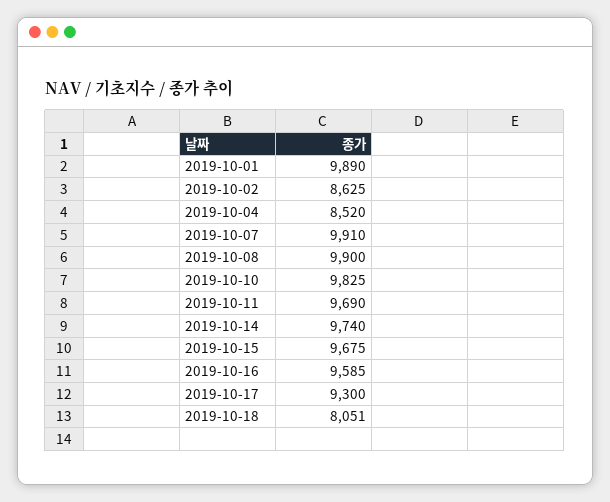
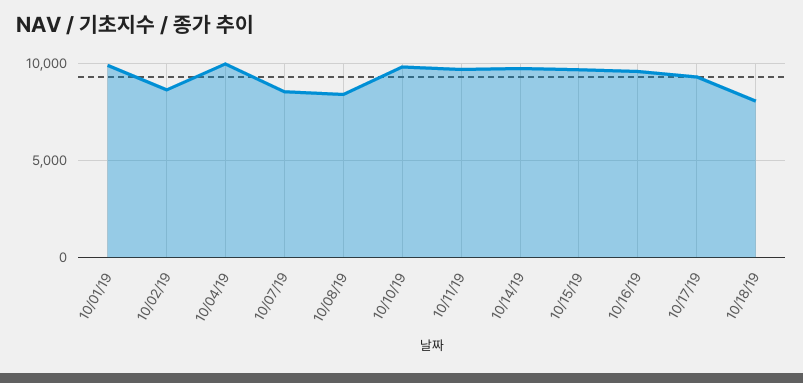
  {
    "2019-10-01": 9890,
    "2019-10-02": 8625,
-   "2019-10-04": 8520,
+   "2019-10-04": 10000,
-   "2019-10-07": 9910,
+   "2019-10-07": 8500,
-   "2019-10-08": 9900,
+   "2019-10-08": 8500,
    "2019-10-10": 9825,
    "2019-10-11": 9690,
    "2019-10-14": 9740,
    "2019-10-15": 9675,
    "2019-10-16": 9585,
    "2019-10-17": 9300,
    "2019-10-18": 8051
  }

